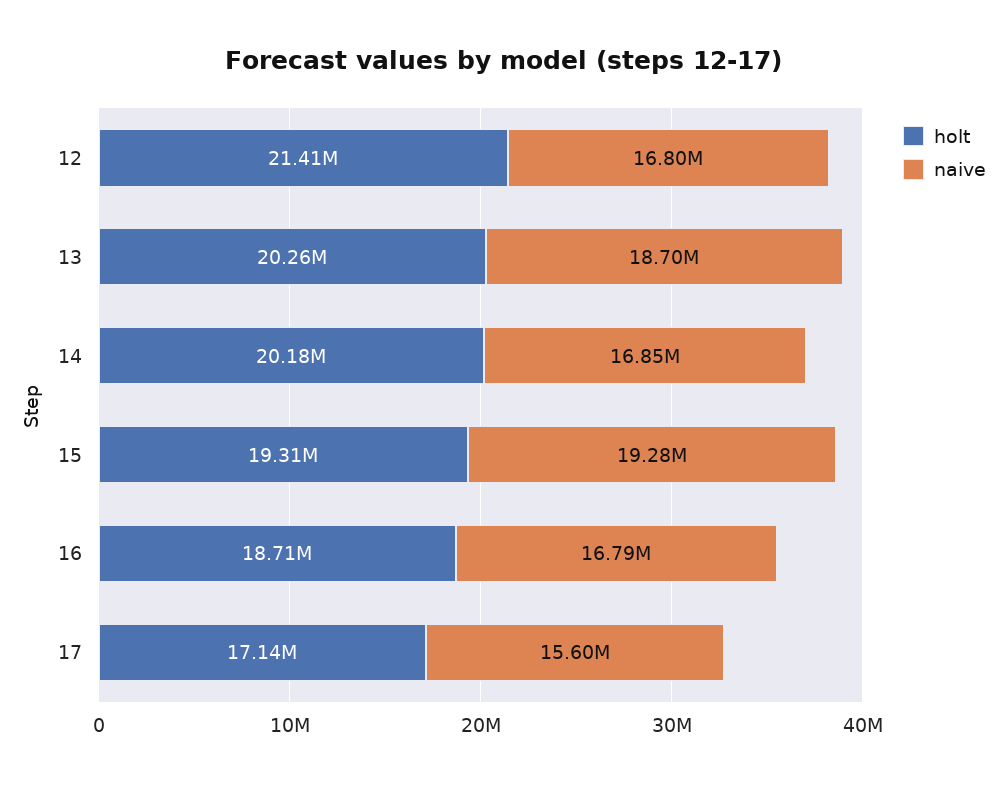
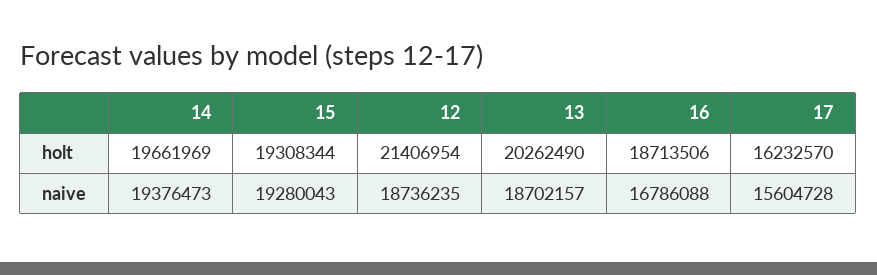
  {
    "holt": {
      "12": 21406954,
      "13": 20262490,
-     "14": 20180000,
+     "14": 19661969,
      "15": 19308344,
      "16": 18713506,
-     "17": 17140000
+     "17": 16232570
    },
    "naive": {
-     "12": 16800000,
+     "12": 18736235,
      "13": 18702157,
-     "14": 16850000,
+     "14": 19376473,
      "15": 19280043,
      "16": 16786088,
      "17": 15604728
    }
  }

